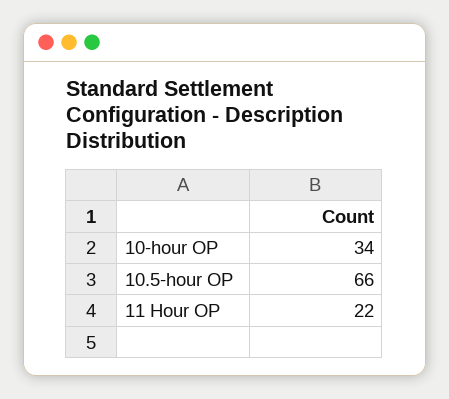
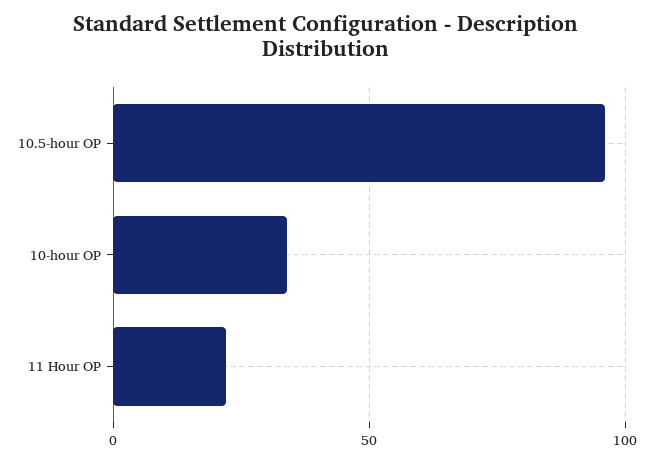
  {
    "10-hour OP": 34,
-   "10.5-hour OP": 66,
+   "10.5-hour OP": 95,
    "11 Hour OP": 22
  }

